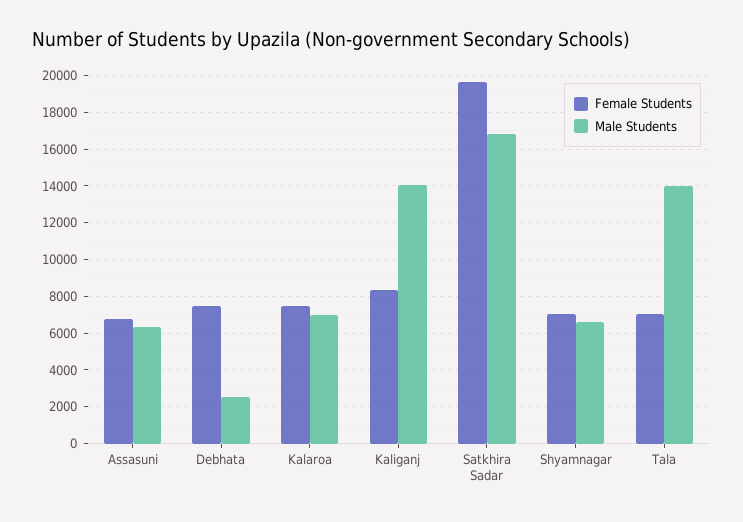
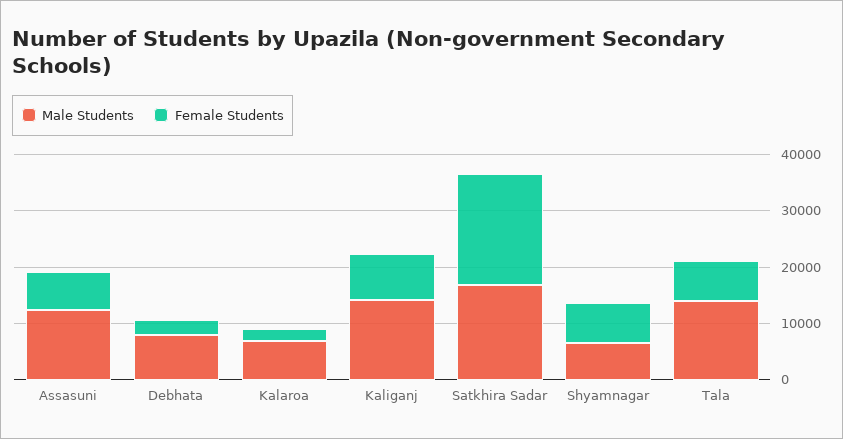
  {
    "Female Students": {
      "Assasuni": 6500,
-     "Debhata": 7500,
+     "Debhata": 2000,
-     "Kalaroa": 7500,
+     "Kalaroa": 2000,
      "Kaliganj": 8500,
      "Satkhira Sadar": 19500,
      "Shyamnagar": 7000,
      "Tala": 7000
    },
    "Male Students": {
-     "Assasuni": 6500,
+     "Assasuni": 12000,
-     "Debhata": 2500,
+     "Debhata": 8000,
      "Kalaroa": 7000,
      "Kaliganj": 14000,
      "Satkhira Sadar": 17000,
      "Shyamnagar": 6500,
      "Tala": 14000
    }
  }

